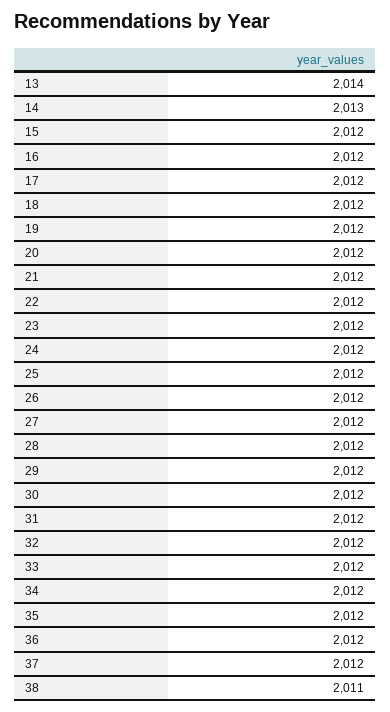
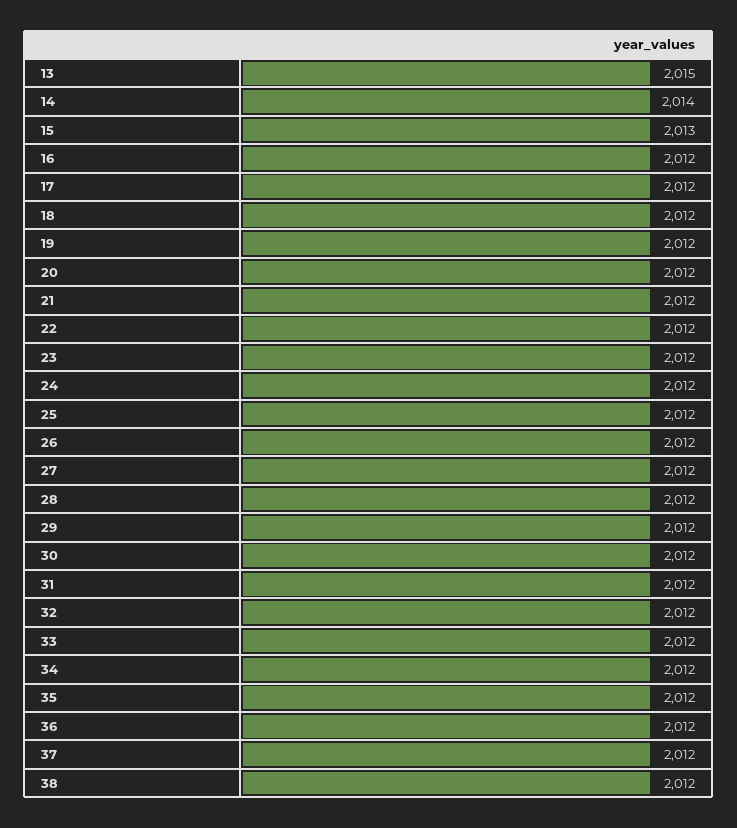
  {
-   "13": 2014,
+   "13": 2015,
-   "14": 2013,
+   "14": 2014,
-   "15": 2012,
+   "15": 2013,
    "16": 2012,
    "17": 2012,
    "18": 2012,
    "19": 2012,
    "20": 2012,
    "21": 2012,
    "22": 2012,
    "23": 2012,
    "24": 2012,
    "25": 2012,
    "26": 2012,
    "27": 2012,
    "28": 2012,
    "29": 2012,
    "30": 2012,
    "31": 2012,
    "32": 2012,
    "33": 2012,
    "34": 2012,
    "35": 2012,
    "36": 2012,
    "37": 2012,
-   "38": 2011
+   "38": 2012
  }

